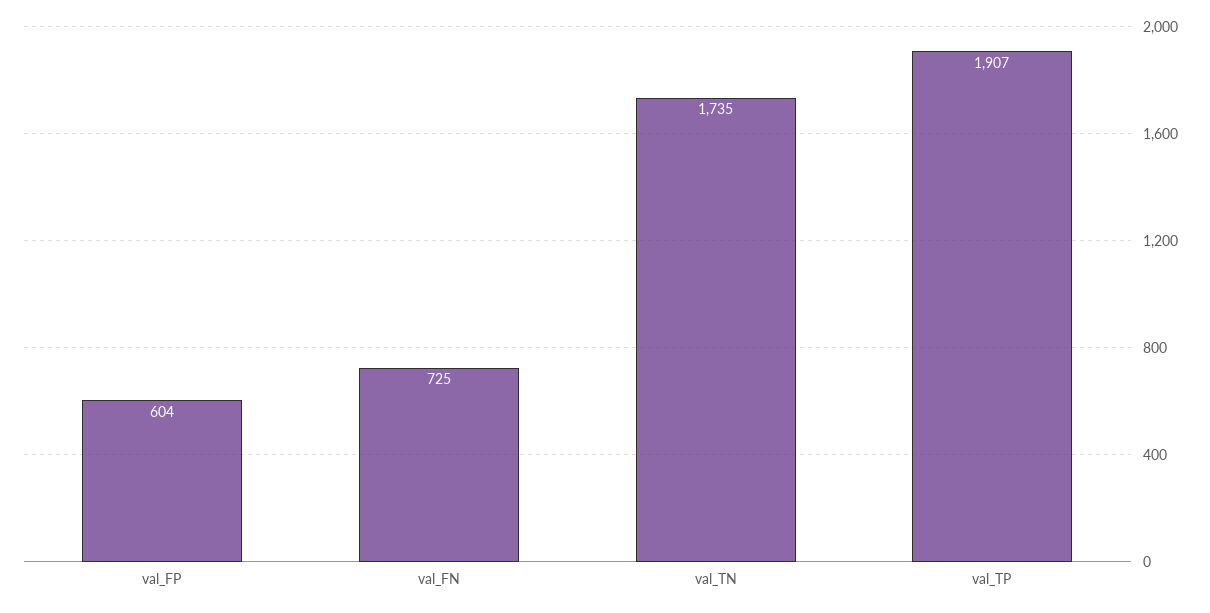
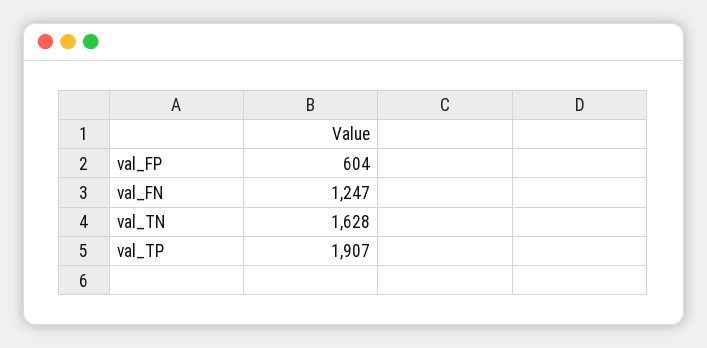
  {
    "val_FP": 604,
-   "val_FN": 725,
+   "val_FN": 1247,
-   "val_TN": 1735,
+   "val_TN": 1628,
    "val_TP": 1907
  }

